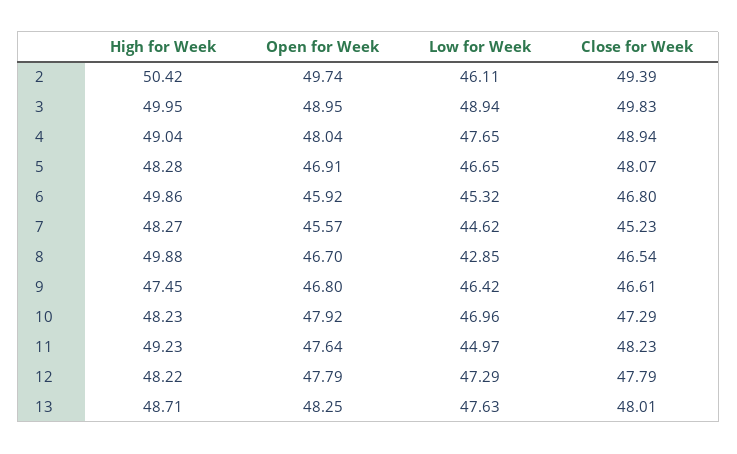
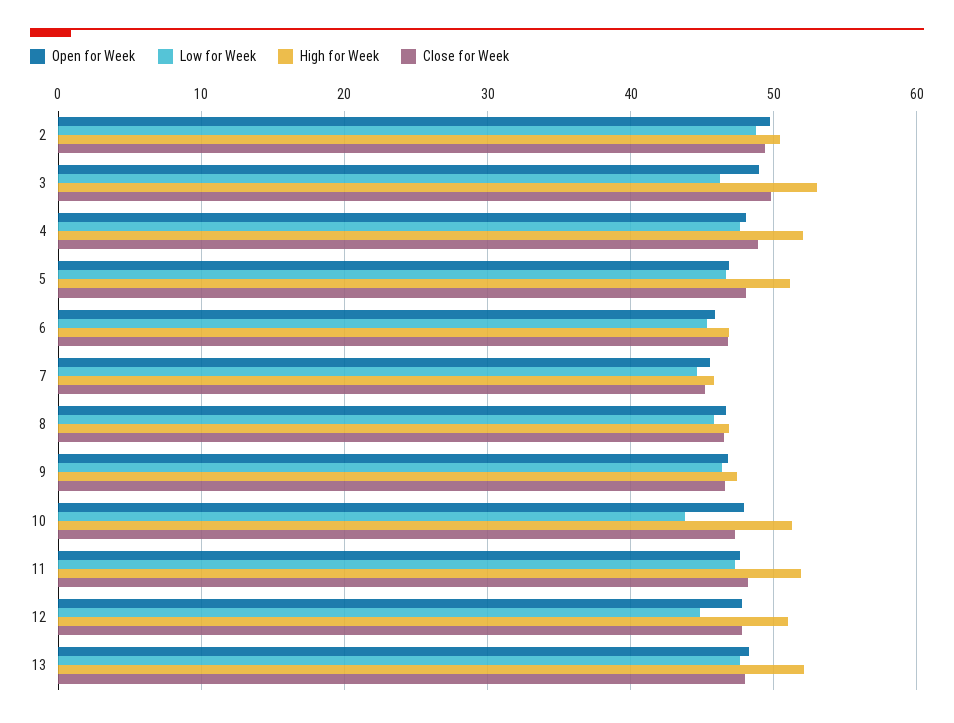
  {
    "High for Week": {
      "2": 50.42,
-     "3": 49.95,
+     "3": 53,
-     "4": 49.04,
+     "4": 52,
-     "5": 48.28,
+     "5": 51,
-     "6": 49.86,
+     "6": 47,
-     "7": 48.27,
+     "7": 46,
-     "8": 49.88,
+     "8": 47,
      "9": 47.45,
-     "10": 48.23,
+     "10": 51,
-     "11": 49.23,
+     "11": 52,
-     "12": 48.22,
+     "12": 51,
-     "13": 48.71
+     "13": 52
    },
    "Open for Week": {
      "2": 49.74,
      "3": 48.95,
      "4": 48.04,
      "5": 46.91,
      "6": 45.92,
      "7": 45.57,
      "8": 46.7,
      "9": 46.8,
      "10": 47.92,
      "11": 47.64,
      "12": 47.79,
      "13": 48.25
    },
    "Low for Week": {
-     "2": 46.11,
+     "2": 49,
-     "3": 48.94,
+     "3": 46,
      "4": 47.65,
      "5": 46.65,
      "6": 45.32,
      "7": 44.62,
-     "8": 42.85,
+     "8": 46,
      "9": 46.42,
-     "10": 46.96,
+     "10": 44,
-     "11": 44.97,
+     "11": 47,
-     "12": 47.29,
+     "12": 45,
      "13": 47.63
    },
    "Close for Week": {
      "2": 49.39,
      "3": 49.83,
      "4": 48.94,
      "5": 48.07,
      "6": 46.8,
      "7": 45.23,
      "8": 46.54,
      "9": 46.61,
      "10": 47.29,
      "11": 48.23,
      "12": 47.79,
      "13": 48.01
    }
  }

